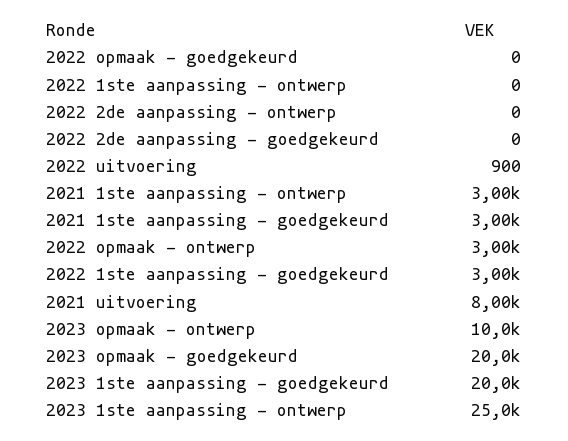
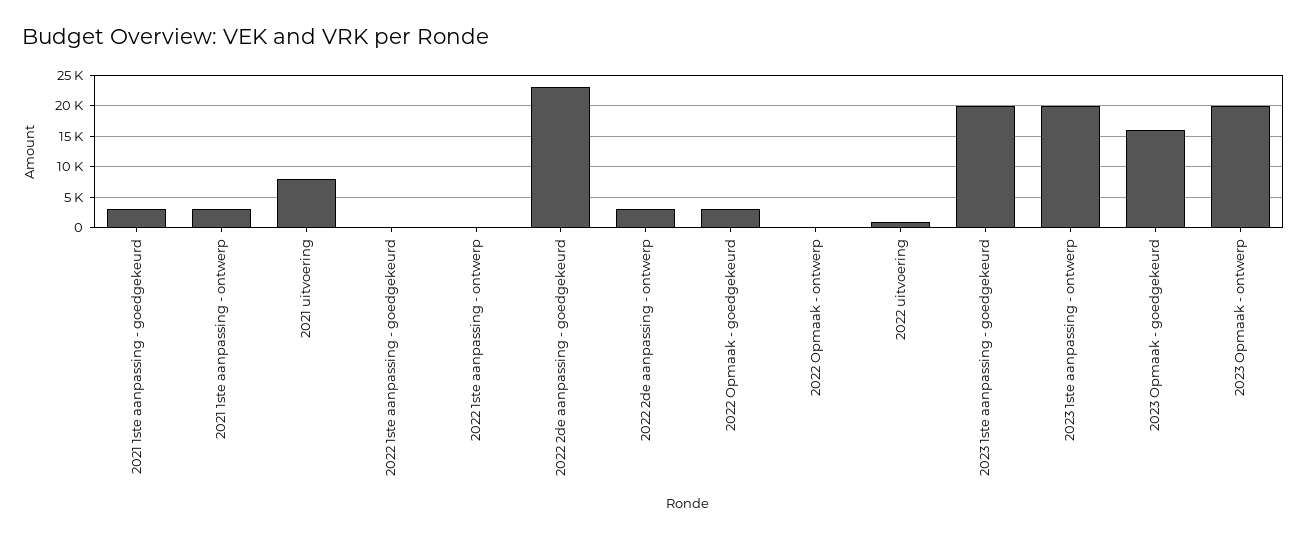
  {
-   "2022 opmaak - goedgekeurd": 0,
+   "2022 opmaak - goedgekeurd": 3000,
    "2022 1ste aanpassing - ontwerp": 0,
-   "2022 2de aanpassing - ontwerp": 0,
+   "2022 2de aanpassing - ontwerp": 3000,
-   "2022 2de aanpassing - goedgekeurd": 0,
+   "2022 2de aanpassing - goedgekeurd": 23000,
    "2022 uitvoering": 900,
    "2021 1ste aanpassing - ontwerp": 3000,
    "2021 1ste aanpassing - goedgekeurd": 3000,
-   "2022 opmaak - ontwerp": 3000,
+   "2022 opmaak - ontwerp": 0,
-   "2022 1ste aanpassing - goedgekeurd": 3000,
+   "2022 1ste aanpassing - goedgekeurd": 0,
    "2021 uitvoering": 8000,
-   "2023 opmaak - ontwerp": 10000,
+   "2023 opmaak - ontwerp": 20000,
-   "2023 opmaak - goedgekeurd": 20000,
+   "2023 opmaak - goedgekeurd": 16000,
    "2023 1ste aanpassing - goedgekeurd": 20000,
-   "2023 1ste aanpassing - ontwerp": 25000
+   "2023 1ste aanpassing - ontwerp": 20000
  }

